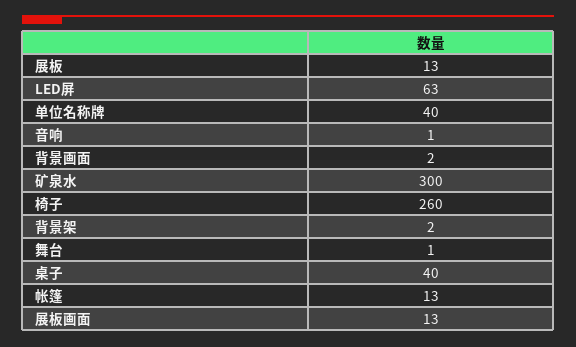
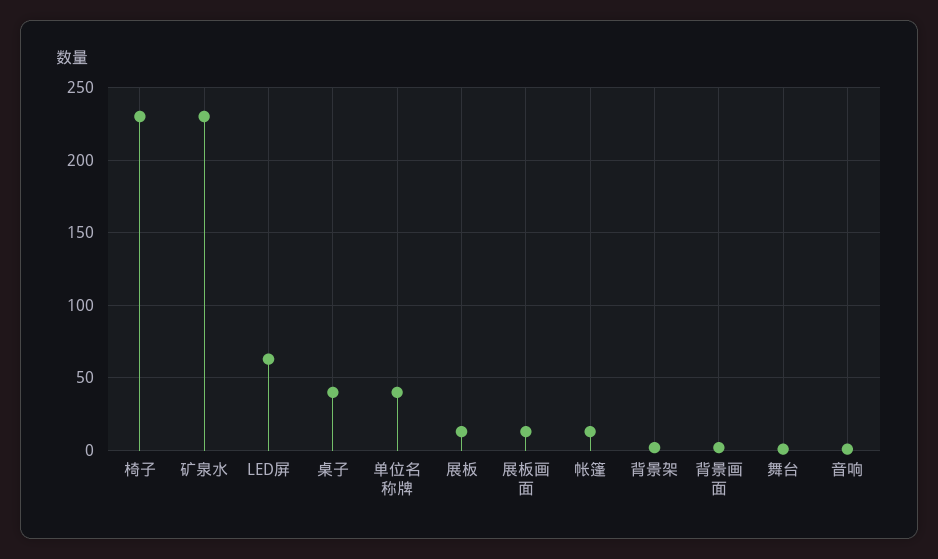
  {
    "展板": 13,
    "LED屏": 63,
    "单位名称牌": 40,
    "音响": 1,
    "背景画面": 2,
-   "矿泉水": 300,
+   "矿泉水": 230,
-   "椅子": 260,
+   "椅子": 230,
    "背景架": 2,
    "舞台": 1,
    "桌子": 40,
    "帐篷": 13,
    "展板画面": 13
  }

